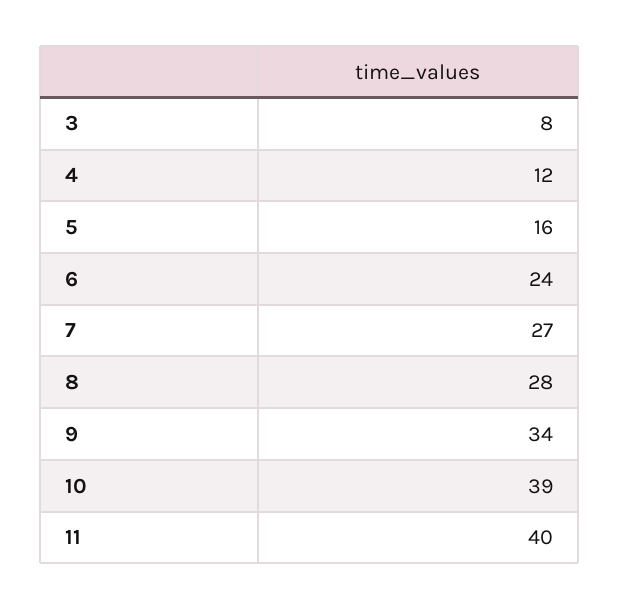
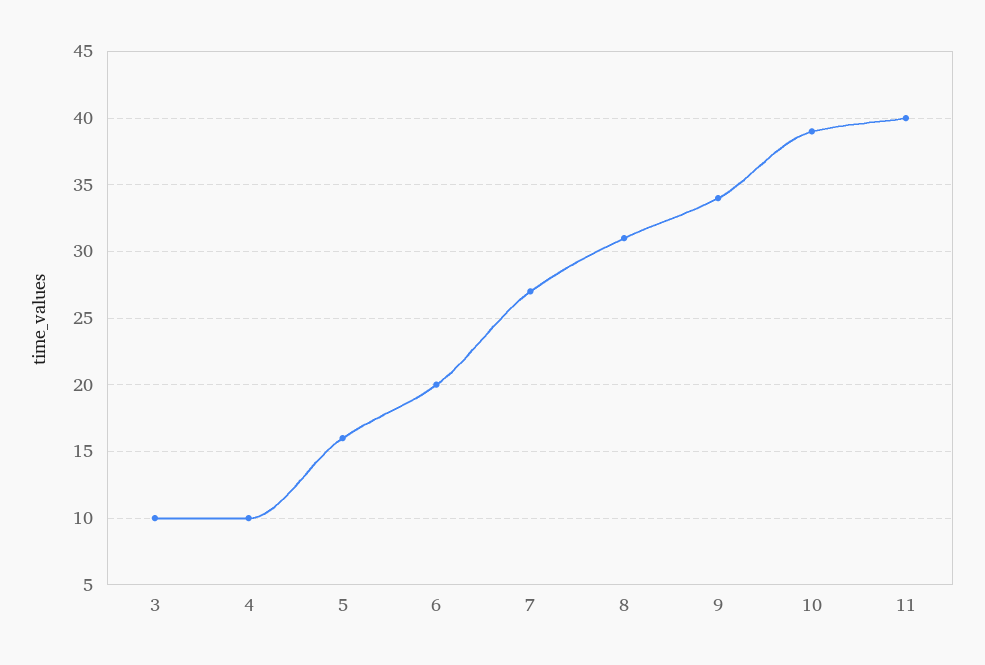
  {
-   "3": 8,
+   "3": 10,
-   "4": 12,
+   "4": 10,
    "5": 16,
-   "6": 24,
+   "6": 20,
    "7": 27,
-   "8": 28,
+   "8": 31,
    "9": 34,
    "10": 39,
    "11": 40
  }

